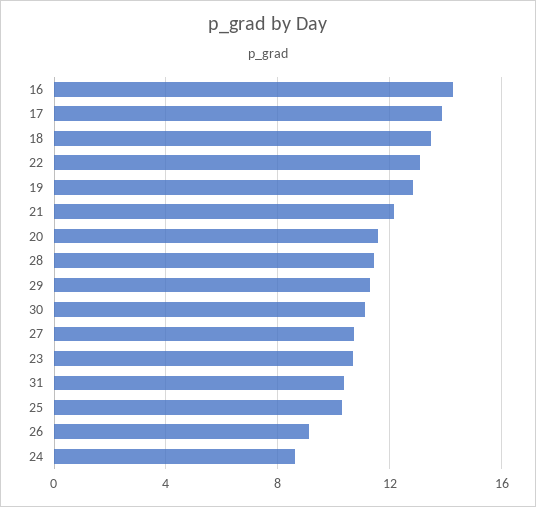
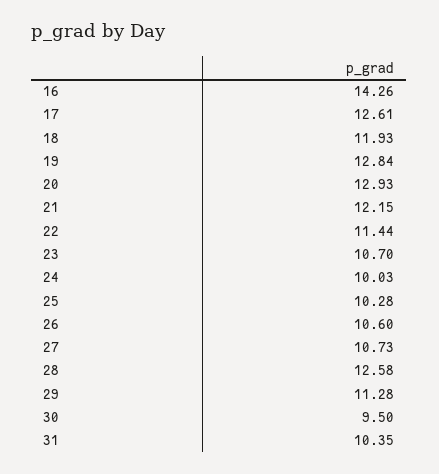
  {
    "16": 14.26,
-   "17": 14,
+   "17": 12.61,
-   "18": 13.5,
+   "18": 11.93,
-   "22": 13,
+   "22": 11.44,
    "19": 12.84,
    "21": 12.15,
-   "20": 11.5,
+   "20": 12.93,
-   "28": 11.5,
+   "28": 12.58,
    "29": 11.28,
-   "30": 11,
+   "30": 9.5,
    "27": 10.73,
    "23": 10.7,
    "31": 10.35,
    "25": 10.28,
-   "26": 9,
+   "26": 10.6,
-   "24": 8.5
+   "24": 10.03
  }

